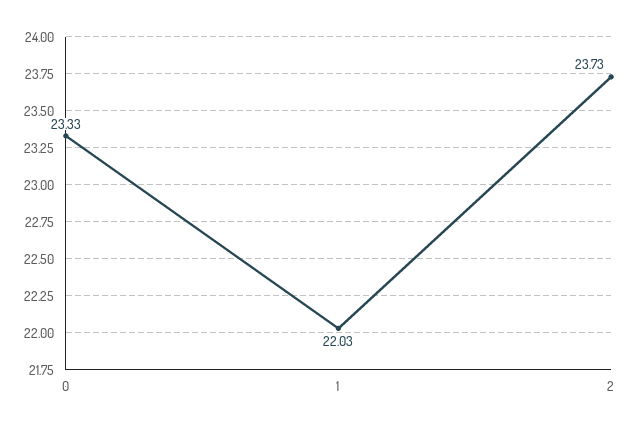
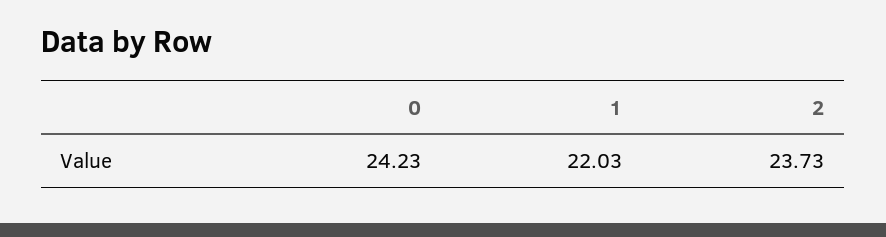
  {
-   "0": 23.33,
+   "0": 24.23,
    "1": 22.03,
    "2": 23.73
  }

